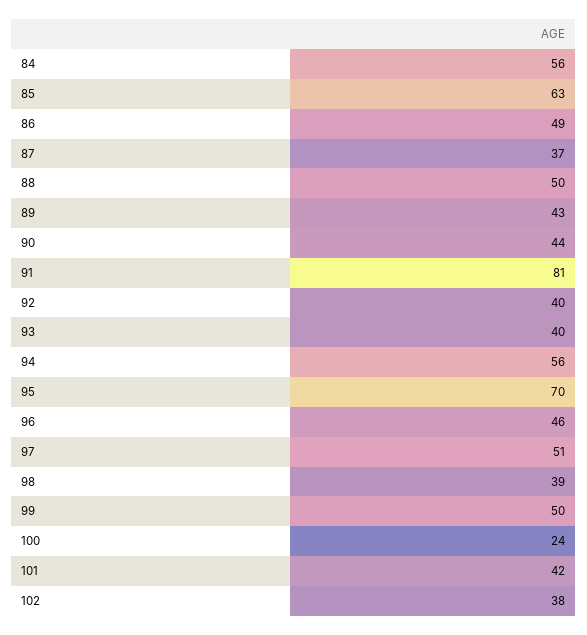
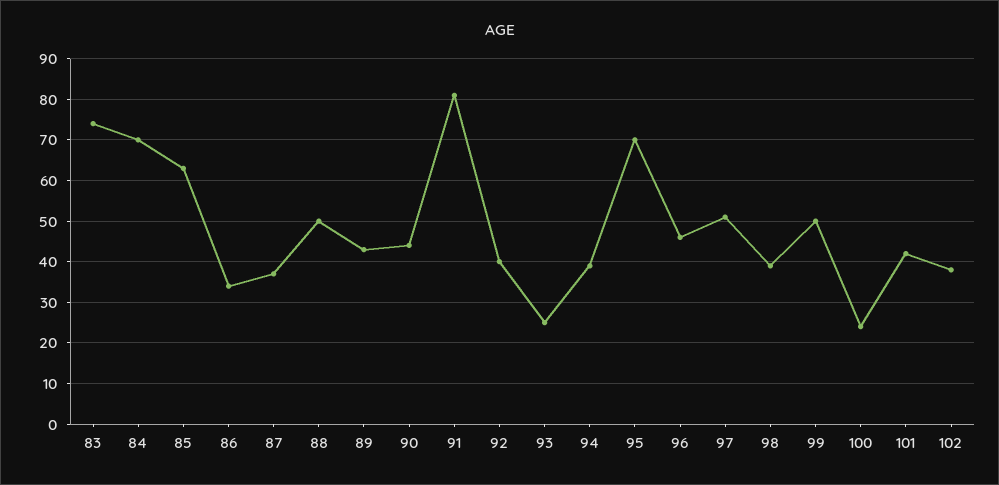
  {
-   "84": 56,
+   "84": 70,
    "85": 63,
-   "86": 49,
+   "86": 35,
    "87": 37,
    "88": 50,
    "89": 43,
    "90": 44,
    "91": 81,
    "92": 40,
-   "93": 40,
+   "93": 25,
-   "94": 56,
+   "94": 40,
    "95": 70,
    "96": 46,
    "97": 51,
    "98": 39,
    "99": 50,
    "100": 24,
    "101": 42,
-   "102": 38
+   "102": 38,
+   "83": 75
  }

